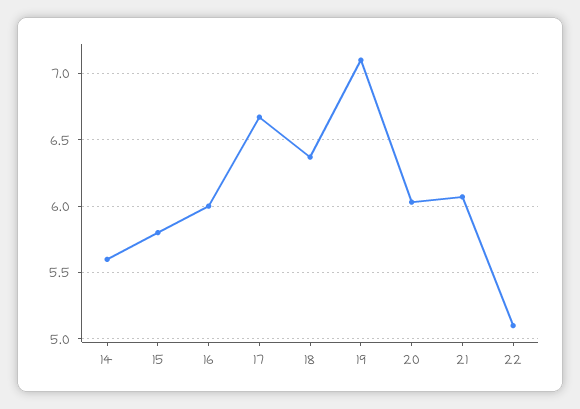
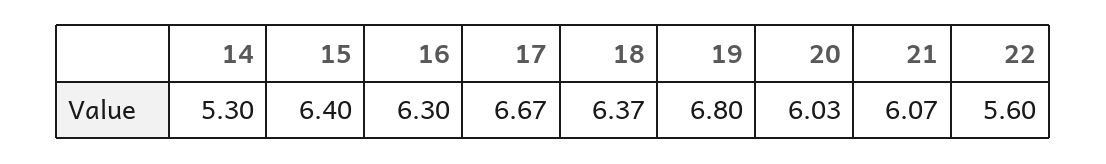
  {
-   "14": 5.6,
+   "14": 5.3,
-   "15": 5.8,
+   "15": 6.4,
-   "16": 6,
+   "16": 6.3,
    "17": 6.67,
    "18": 6.37,
-   "19": 7.1,
+   "19": 6.8,
    "20": 6.03,
    "21": 6.07,
-   "22": 5.1
+   "22": 5.6
  }

